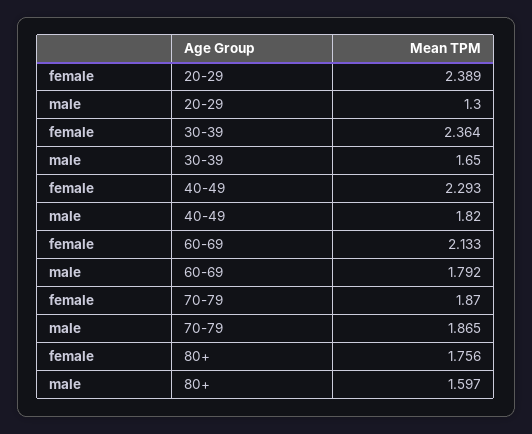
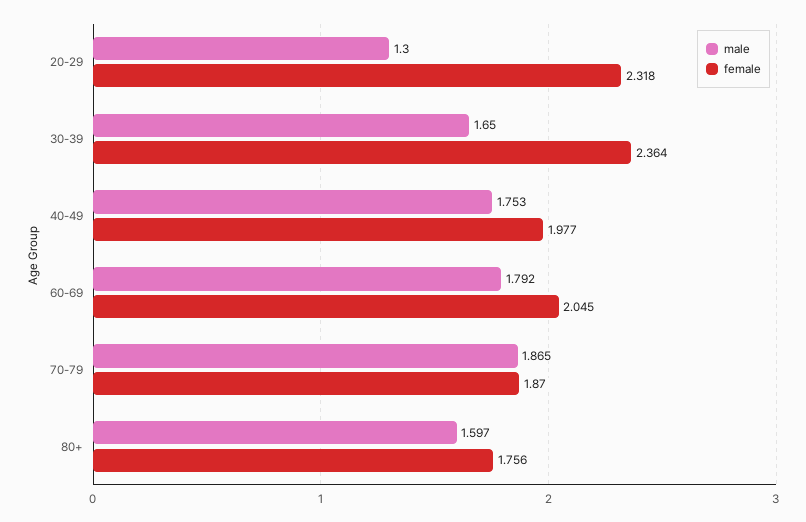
  {
    "female": {
-     "20-29": 2.389,
+     "20-29": 2.318,
      "30-39": 2.364,
-     "40-49": 2.293,
+     "40-49": 1.977,
-     "60-69": 2.133,
+     "60-69": 2.045,
      "70-79": 1.87,
      "80+": 1.756
    },
    "male": {
      "20-29": 1.3,
      "30-39": 1.65,
-     "40-49": 1.82,
+     "40-49": 1.753,
      "60-69": 1.792,
      "70-79": 1.865,
      "80+": 1.597
    }
  }

